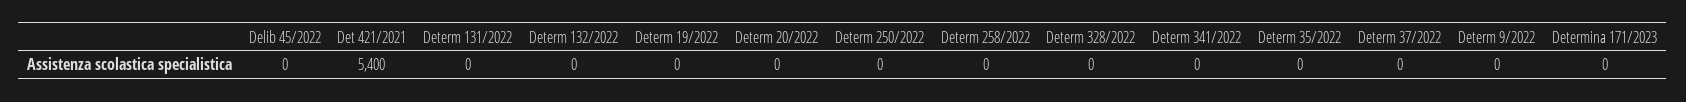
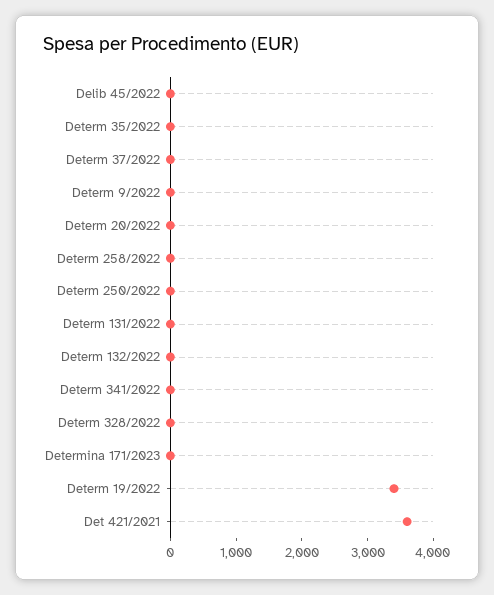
  {
    "Delib 45/2022": 0,
-   "Det 421/2021": 5400,
+   "Det 421/2021": 3600,
    "Determ 131/2022": 0,
    "Determ 132/2022": 0,
-   "Determ 19/2022": 0,
+   "Determ 19/2022": 3400,
    "Determ 20/2022": 0,
    "Determ 250/2022": 0,
    "Determ 258/2022": 0,
    "Determ 328/2022": 0,
    "Determ 341/2022": 0,
    "Determ 35/2022": 0,
    "Determ 37/2022": 0,
    "Determ 9/2022": 0,
    "Determina 171/2023": 0
  }

